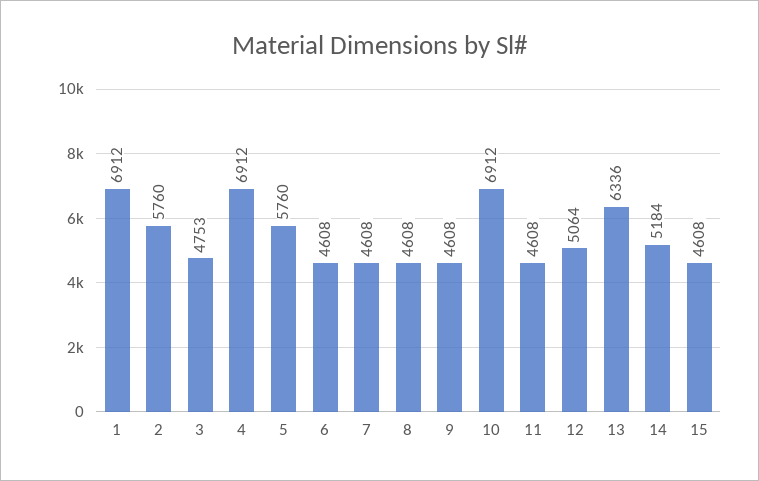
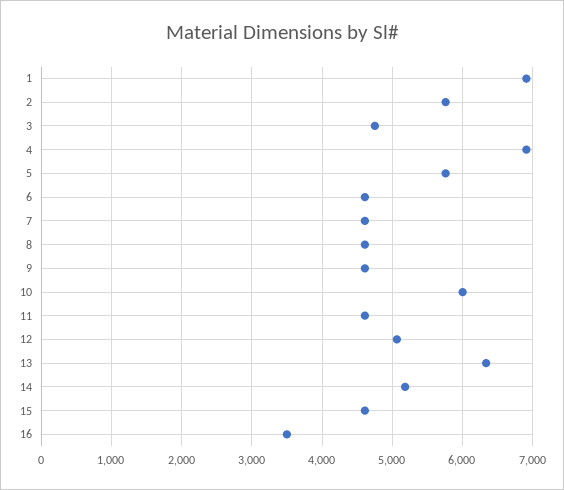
  {
    "1": 6912,
    "2": 5760,
    "3": 4753,
    "4": 6912,
    "5": 5760,
    "6": 4608,
    "7": 4608,
    "8": 4608,
    "9": 4608,
-   "10": 6912,
+   "10": 6000,
    "11": 4608,
    "12": 5064,
    "13": 6336,
    "14": 5184,
-   "15": 4608
+   "15": 4608,
+   "16": 3500
  }

